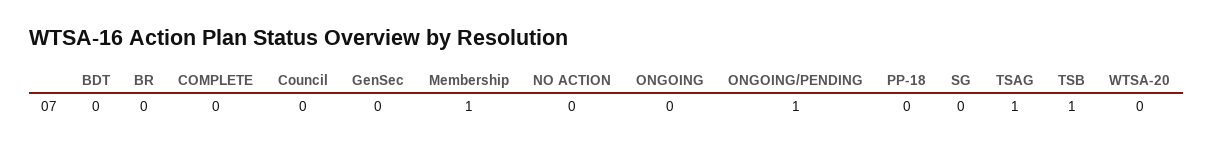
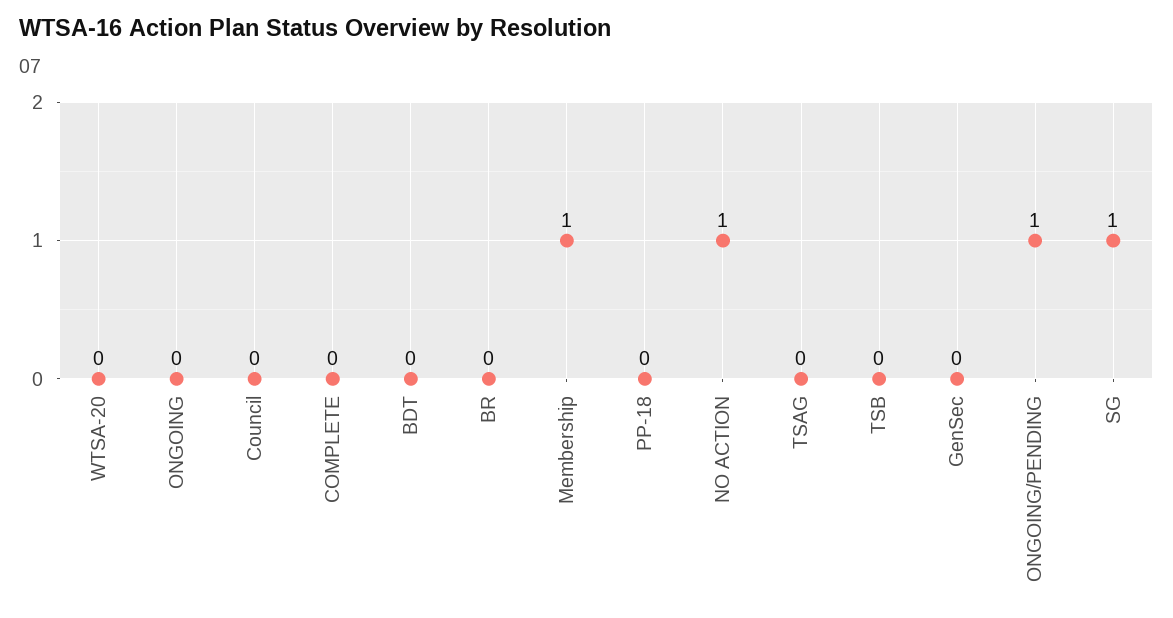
  {
    "BDT": 0,
    "BR": 0,
    "COMPLETE": 0,
    "Council": 0,
    "GenSec": 0,
    "Membership": 1,
-   "NO ACTION": 0,
+   "NO ACTION": 1,
    "ONGOING": 0,
    "ONGOING/PENDING": 1,
    "PP-18": 0,
-   "SG": 0,
+   "SG": 1,
-   "TSAG": 1,
+   "TSAG": 0,
-   "TSB": 1,
+   "TSB": 0,
    "WTSA-20": 0
  }

